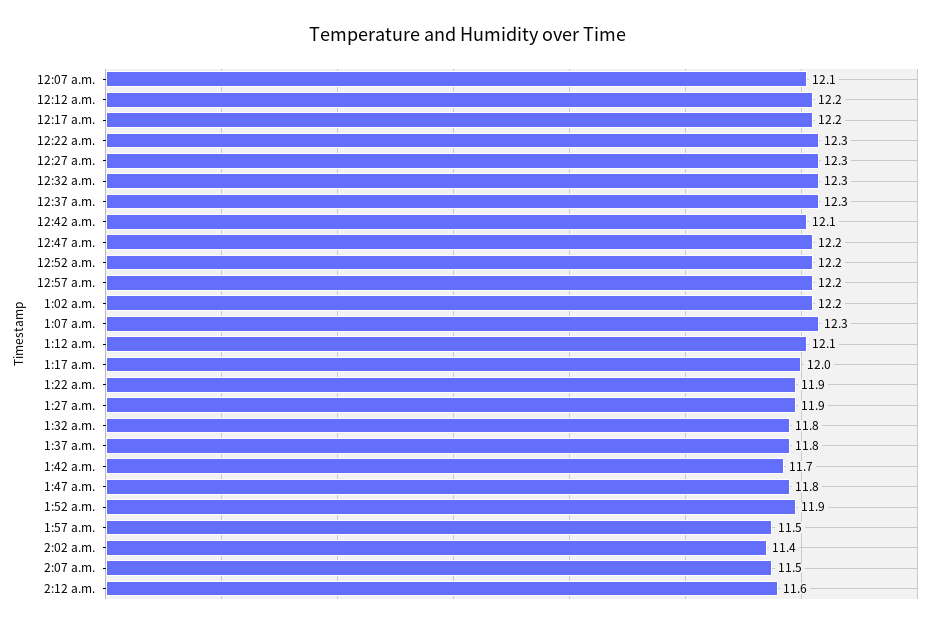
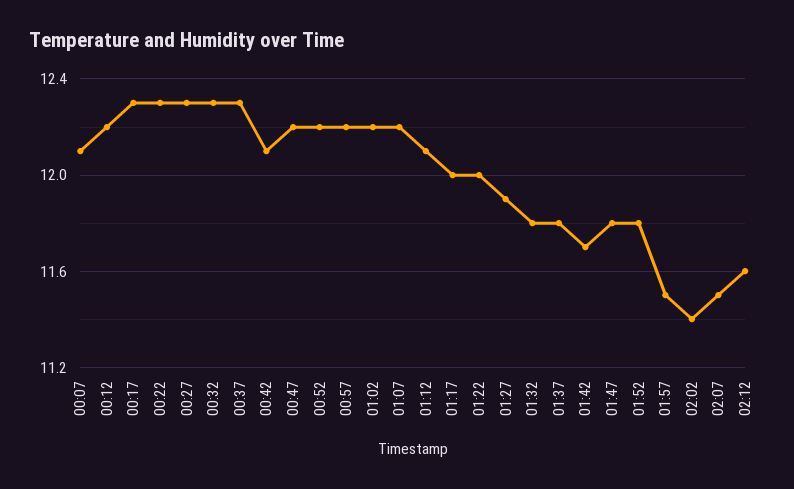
  {
    "12:07 a.m.": 12.1,
    "12:12 a.m.": 12.2,
-   "12:17 a.m.": 12.2,
+   "12:17 a.m.": 12.3,
    "12:22 a.m.": 12.3,
    "12:27 a.m.": 12.3,
    "12:32 a.m.": 12.3,
    "12:37 a.m.": 12.3,
    "12:42 a.m.": 12.1,
    "12:47 a.m.": 12.2,
    "12:52 a.m.": 12.2,
    "12:57 a.m.": 12.2,
    "1:02 a.m.": 12.2,
-   "1:07 a.m.": 12.3,
+   "1:07 a.m.": 12.2,
    "1:12 a.m.": 12.1,
    "1:17 a.m.": 12,
-   "1:22 a.m.": 11.9,
+   "1:22 a.m.": 12,
    "1:27 a.m.": 11.9,
    "1:32 a.m.": 11.8,
    "1:37 a.m.": 11.8,
    "1:42 a.m.": 11.7,
    "1:47 a.m.": 11.8,
-   "1:52 a.m.": 11.9,
+   "1:52 a.m.": 11.8,
    "1:57 a.m.": 11.5,
    "2:02 a.m.": 11.4,
    "2:07 a.m.": 11.5,
    "2:12 a.m.": 11.6
  }

